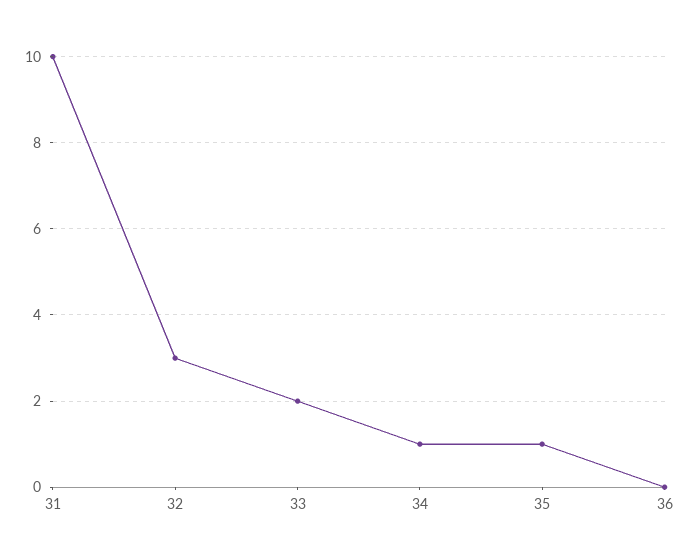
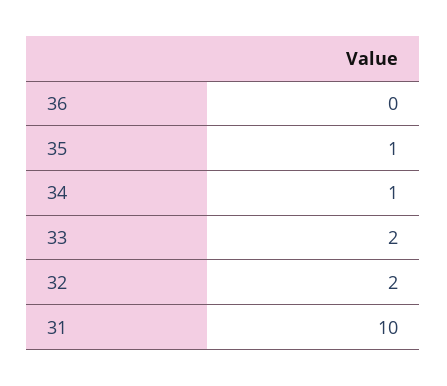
  {
    "31": 10,
-   "32": 3,
+   "32": 2,
    "33": 2,
    "34": 1,
    "35": 1,
    "36": 0
  }

